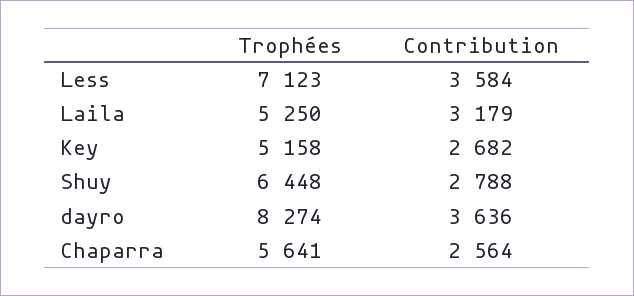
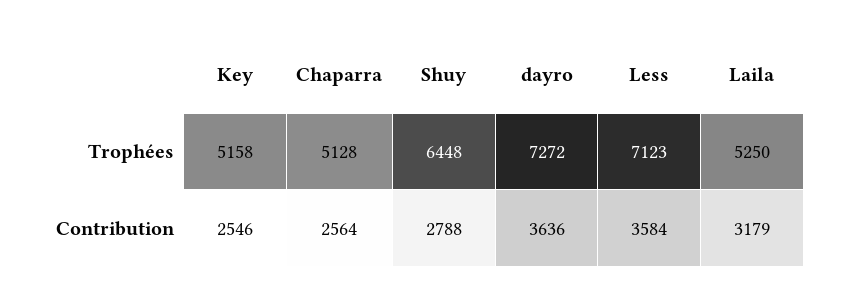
  {
    "Trophées": {
      "Less": 7123,
      "Laila": 5250,
      "Key": 5158,
      "Shuy": 6448,
-     "dayro": 8274,
+     "dayro": 7272,
-     "Chaparra": 5641
+     "Chaparra": 5128
    },
    "Contribution": {
      "Less": 3584,
      "Laila": 3179,
-     "Key": 2682,
+     "Key": 2546,
      "Shuy": 2788,
      "dayro": 3636,
      "Chaparra": 2564
    }
  }

